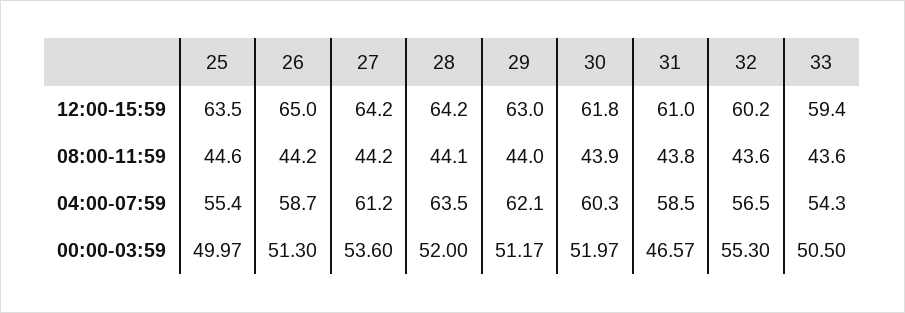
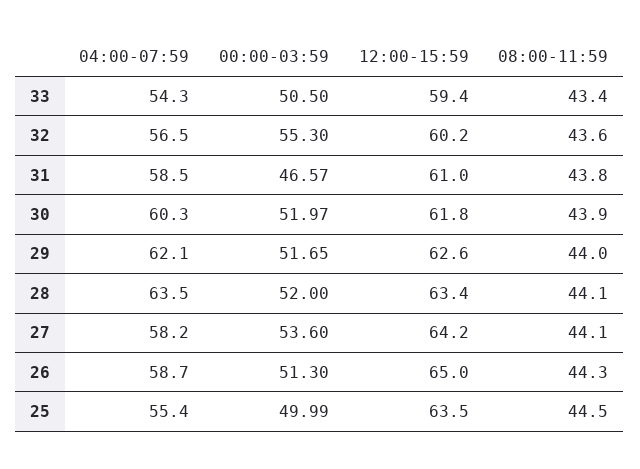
  {
    "25": {
      "12:00-15:59": 63.5,
-     "08:00-11:59": 44.6,
+     "08:00-11:59": 44.5,
      "04:00-07:59": 55.4,
-     "00:00-03:59": 49.97
+     "00:00-03:59": 49.99
    },
    "26": {
      "12:00-15:59": 65,
-     "08:00-11:59": 44.2,
+     "08:00-11:59": 44.3,
      "04:00-07:59": 58.7,
      "00:00-03:59": 51.3
    },
    "27": {
      "12:00-15:59": 64.2,
-     "08:00-11:59": 44.2,
+     "08:00-11:59": 44.1,
-     "04:00-07:59": 61.2,
+     "04:00-07:59": 58.2,
      "00:00-03:59": 53.6
    },
    "28": {
-     "12:00-15:59": 64.2,
+     "12:00-15:59": 63.4,
      "08:00-11:59": 44.1,
      "04:00-07:59": 63.5,
      "00:00-03:59": 52
    },
    "29": {
-     "12:00-15:59": 63,
+     "12:00-15:59": 62.6,
      "08:00-11:59": 44,
      "04:00-07:59": 62.1,
-     "00:00-03:59": 51.17
+     "00:00-03:59": 51.65
    },
    "30": {
      "12:00-15:59": 61.8,
      "08:00-11:59": 43.9,
      "04:00-07:59": 60.3,
      "00:00-03:59": 51.97
    },
    "31": {
      "12:00-15:59": 61,
      "08:00-11:59": 43.8,
      "04:00-07:59": 58.5,
      "00:00-03:59": 46.57
    },
    "32": {
      "12:00-15:59": 60.2,
      "08:00-11:59": 43.6,
      "04:00-07:59": 56.5,
      "00:00-03:59": 55.3
    },
    "33": {
      "12:00-15:59": 59.4,
-     "08:00-11:59": 43.6,
+     "08:00-11:59": 43.4,
      "04:00-07:59": 54.3,
      "00:00-03:59": 50.5
    }
  }

